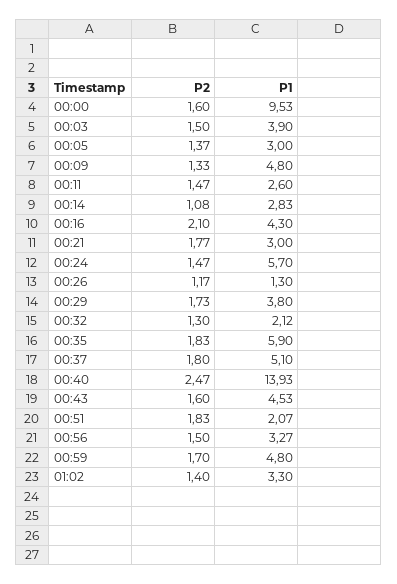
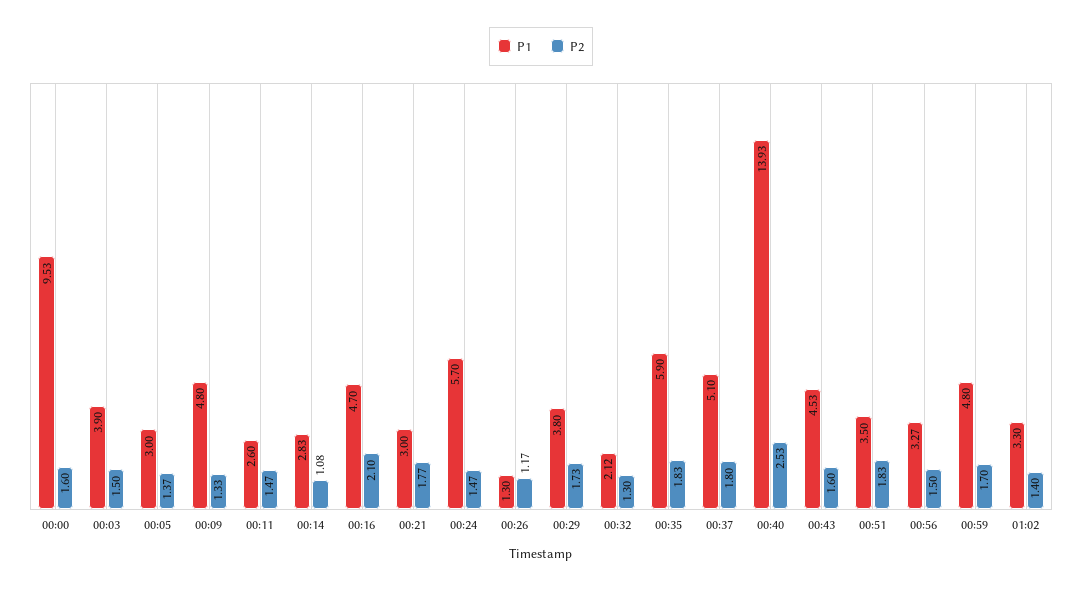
  {
    "P2": {
      "00:00": 1.6,
      "00:03": 1.5,
      "00:05": 1.37,
      "00:09": 1.33,
      "00:11": 1.47,
      "00:14": 1.08,
      "00:16": 2.1,
      "00:21": 1.77,
      "00:24": 1.47,
      "00:26": 1.17,
      "00:29": 1.73,
      "00:32": 1.3,
      "00:35": 1.83,
      "00:37": 1.8,
-     "00:40": 2.47,
+     "00:40": 2.53,
      "00:43": 1.6,
      "00:51": 1.83,
      "00:56": 1.5,
      "00:59": 1.7,
      "01:02": 1.4
    },
    "P1": {
      "00:00": 9.53,
      "00:03": 3.9,
      "00:05": 3,
      "00:09": 4.8,
      "00:11": 2.6,
      "00:14": 2.83,
-     "00:16": 4.3,
+     "00:16": 4.7,
      "00:21": 3,
      "00:24": 5.7,
      "00:26": 1.3,
      "00:29": 3.8,
      "00:32": 2.12,
      "00:35": 5.9,
      "00:37": 5.1,
      "00:40": 13.93,
      "00:43": 4.53,
-     "00:51": 2.07,
+     "00:51": 3.5,
      "00:56": 3.27,
      "00:59": 4.8,
      "01:02": 3.3
    }
  }

